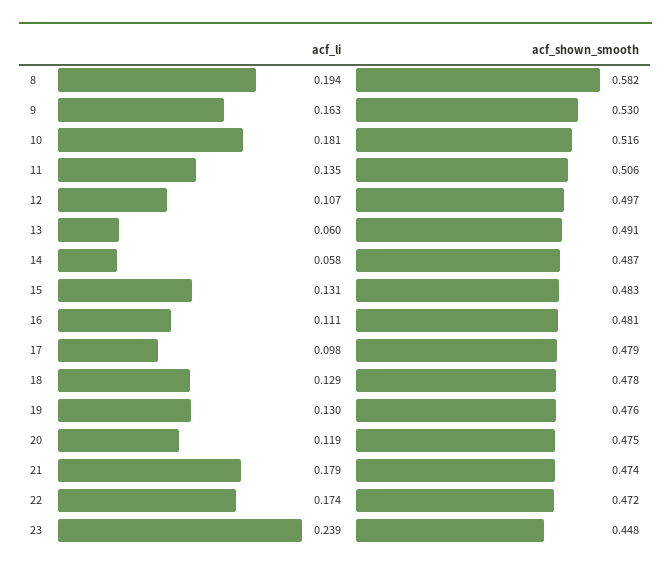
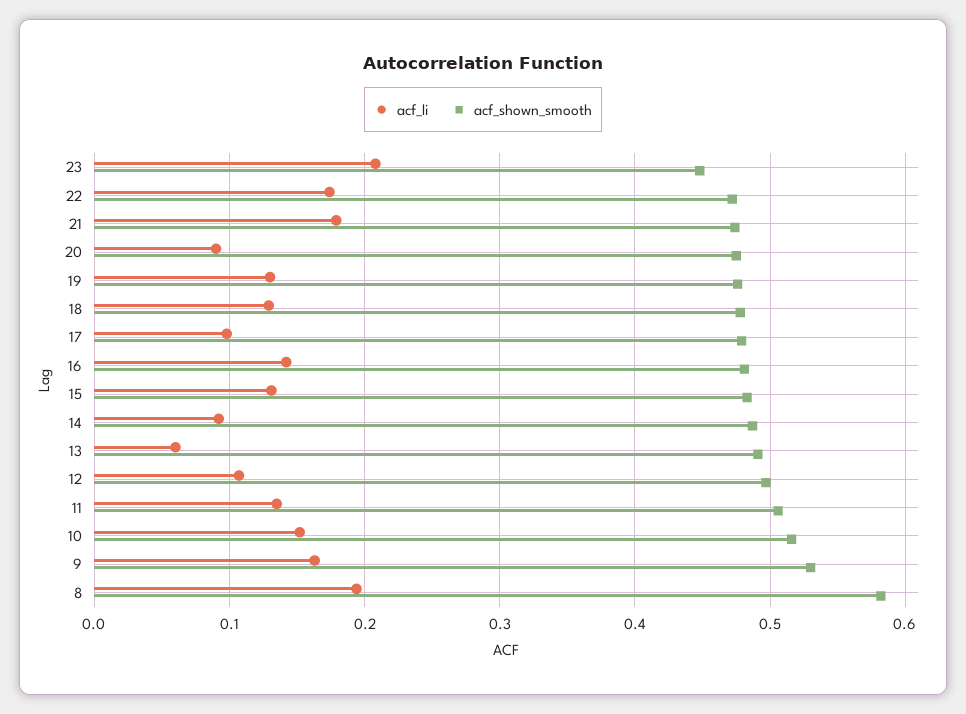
  {
    "acf_li": {
      "8": 0.194,
      "9": 0.163,
-     "10": 0.181,
+     "10": 0.15,
      "11": 0.135,
      "12": 0.107,
      "13": 0.06,
-     "14": 0.058,
+     "14": 0.09,
      "15": 0.131,
-     "16": 0.111,
+     "16": 0.14,
      "17": 0.098,
      "18": 0.129,
      "19": 0.13,
-     "20": 0.119,
+     "20": 0.09,
      "21": 0.179,
      "22": 0.174,
-     "23": 0.239
+     "23": 0.21
    },
    "acf_shown_smooth": {
      "8": 0.582,
      "9": 0.53,
      "10": 0.516,
      "11": 0.506,
      "12": 0.497,
      "13": 0.491,
      "14": 0.487,
      "15": 0.483,
      "16": 0.481,
      "17": 0.479,
      "18": 0.478,
      "19": 0.476,
      "20": 0.475,
      "21": 0.474,
      "22": 0.472,
      "23": 0.448
    }
  }

